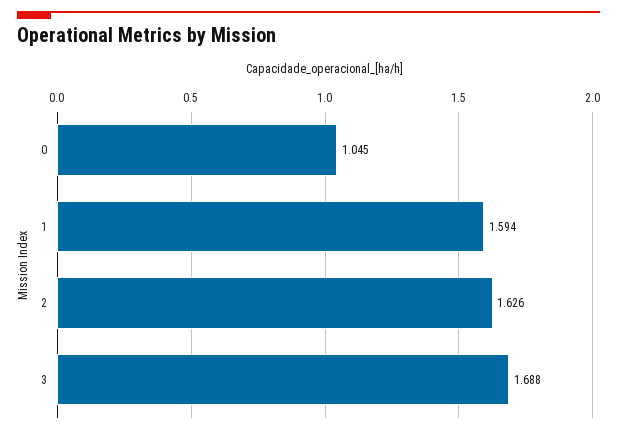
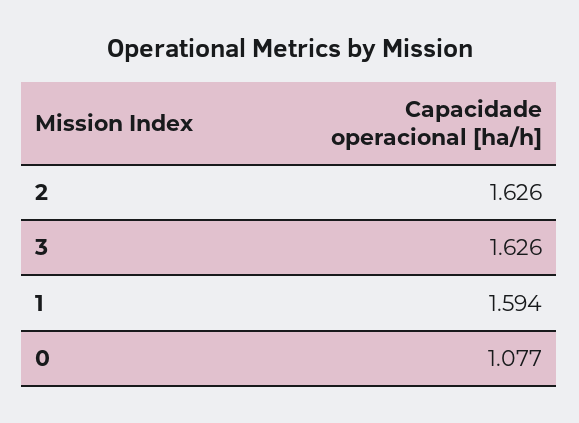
  {
-   "0": 1.045,
+   "0": 1.077,
    "1": 1.594,
    "2": 1.626,
-   "3": 1.688
+   "3": 1.626
  }

